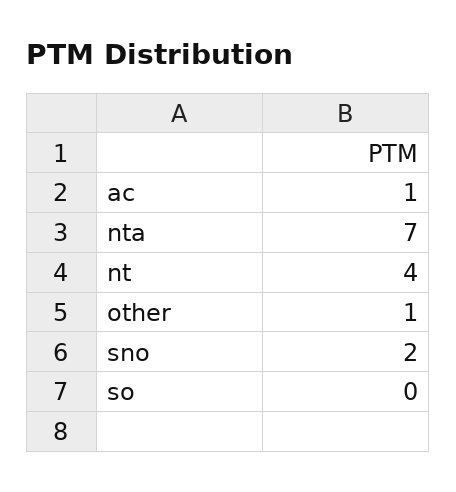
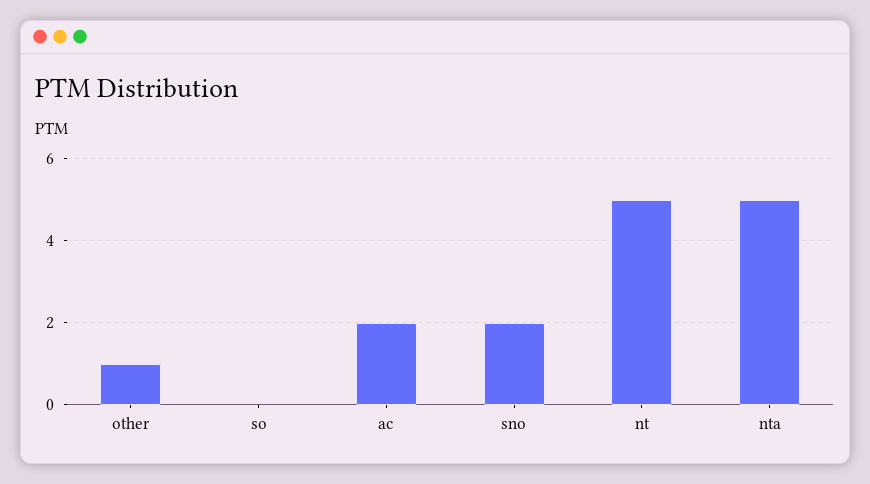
  {
-   "ac": 1,
+   "ac": 2,
-   "nta": 7,
+   "nta": 5,
-   "nt": 4,
+   "nt": 5,
    "other": 1,
    "sno": 2,
    "so": 0
  }

